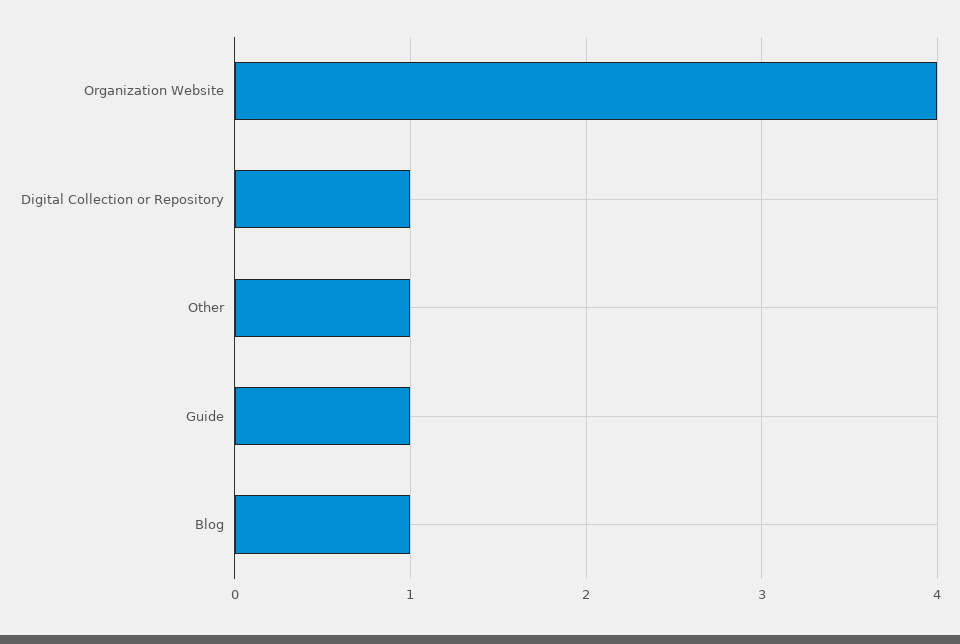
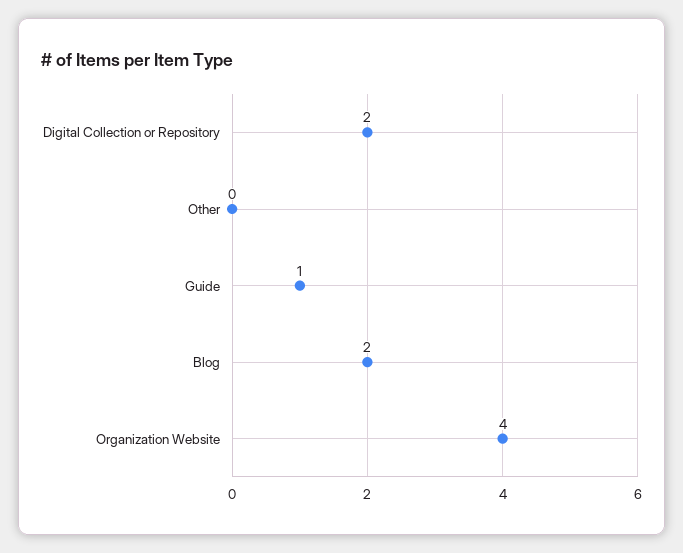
  {
    "Organization Website": 4,
-   "Digital Collection or Repository": 1,
+   "Digital Collection or Repository": 2,
-   "Other": 1,
+   "Other": 0,
    "Guide": 1,
-   "Blog": 1
+   "Blog": 2
  }

